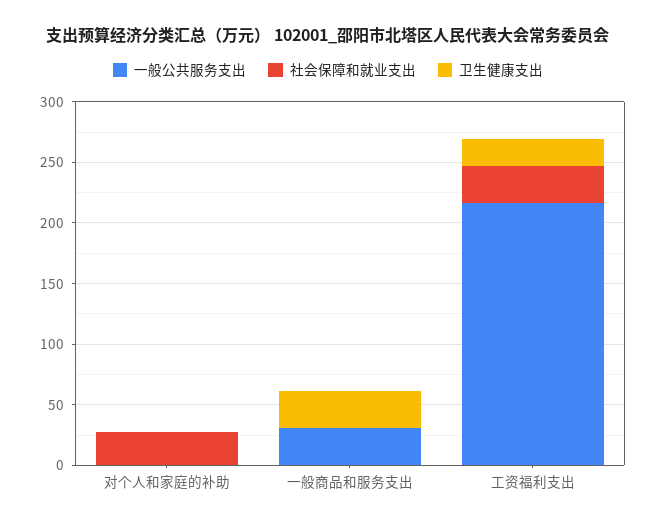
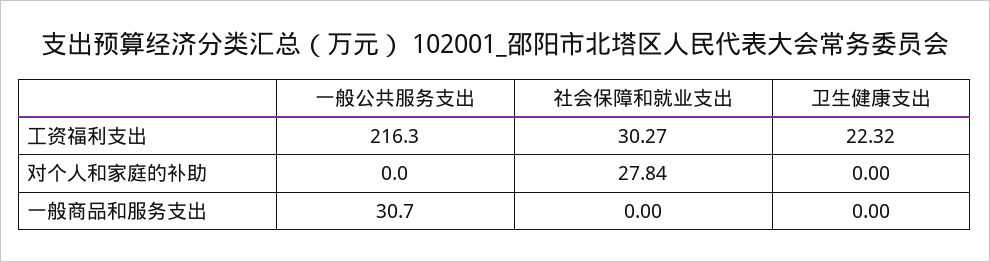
  {
    "一般公共服务支出": {
      "对个人和家庭的补助": 0,
      "一般商品和服务支出": 30.7,
      "工资福利支出": 216.3
    },
    "社会保障和就业支出": {
      "对个人和家庭的补助": 27.84,
      "一般商品和服务支出": 0,
      "工资福利支出": 30.27
    },
    "卫生健康支出": {
      "对个人和家庭的补助": 0,
-     "一般商品和服务支出": 30,
+     "一般商品和服务支出": 0,
      "工资福利支出": 22.32
    }
  }

